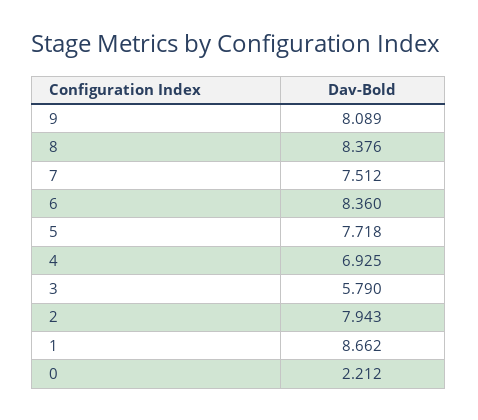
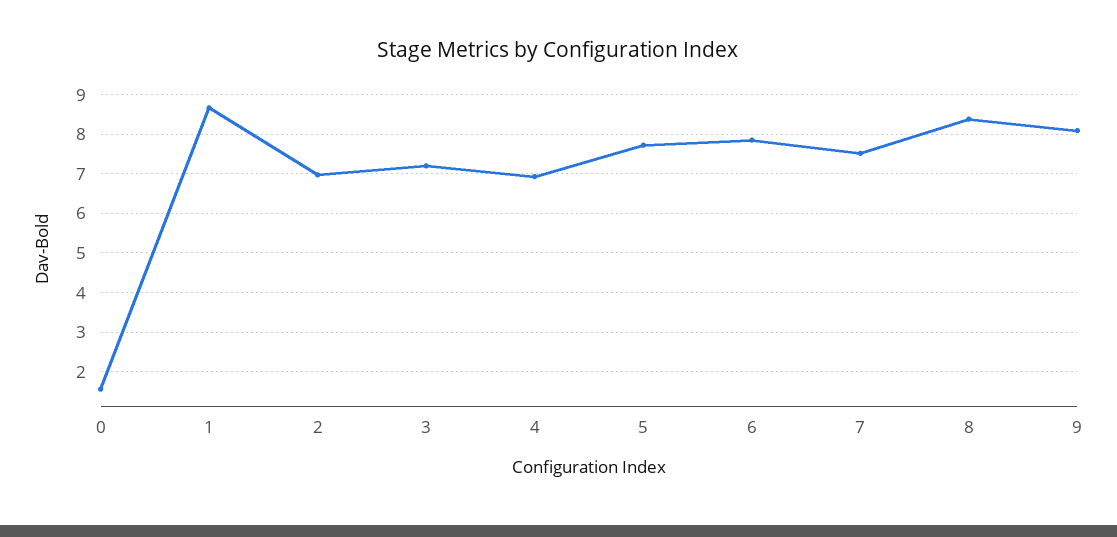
  {
    "9": 8.089,
    "8": 8.376,
    "7": 7.512,
-   "6": 8.36,
+   "6": 7.8,
    "5": 7.718,
    "4": 6.925,
-   "3": 5.79,
+   "3": 7.2,
-   "2": 7.943,
+   "2": 7,
    "1": 8.662,
-   "0": 2.212
+   "0": 1.6
  }

